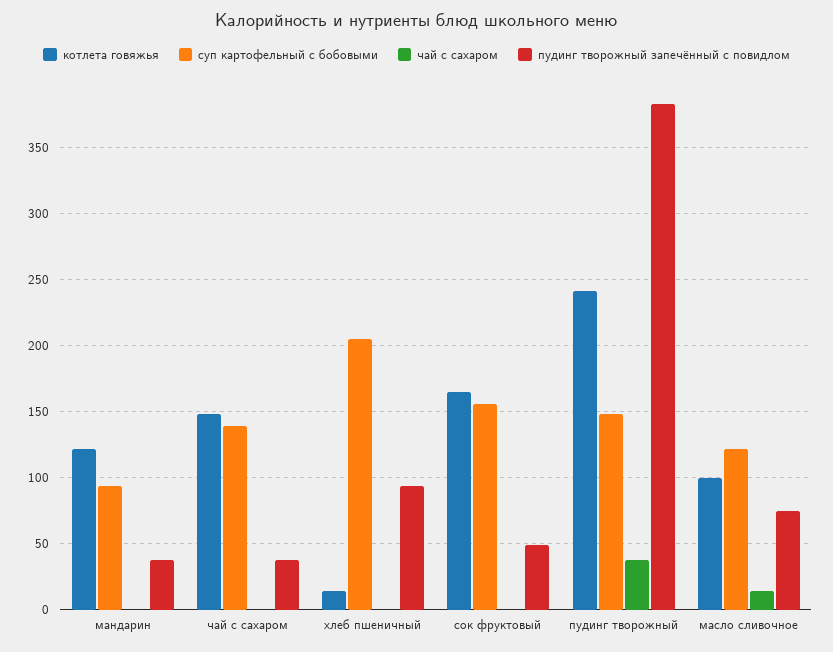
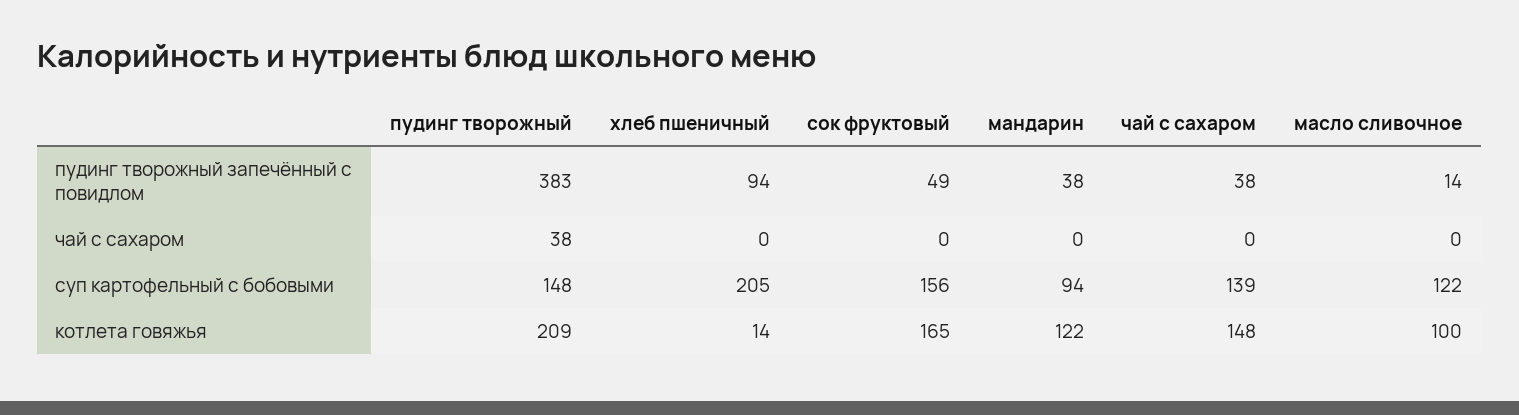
  {
    "котлета говяжья": {
      "мандарин": 122,
      "чай с сахаром": 148,
      "хлеб пшеничный": 14,
      "сок фруктовый": 165,
-     "пудинг творожный": 240,
+     "пудинг творожный": 209,
      "масло сливочное": 100
    },
    "суп картофельный с бобовыми": {
      "мандарин": 94,
      "чай с сахаром": 139,
      "хлеб пшеничный": 205,
      "сок фруктовый": 156,
      "пудинг творожный": 148,
      "масло сливочное": 122
    },
    "чай с сахаром": {
      "мандарин": 0,
      "чай с сахаром": 0,
      "хлеб пшеничный": 0,
      "сок фруктовый": 0,
      "пудинг творожный": 38,
-     "масло сливочное": 15
+     "масло сливочное": 0
    },
    "пудинг творожный запечённый с повидлом": {
      "мандарин": 38,
      "чай с сахаром": 38,
      "хлеб пшеничный": 94,
      "сок фруктовый": 49,
      "пудинг творожный": 383,
-     "масло сливочное": 75
+     "масло сливочное": 14
    }
  }

